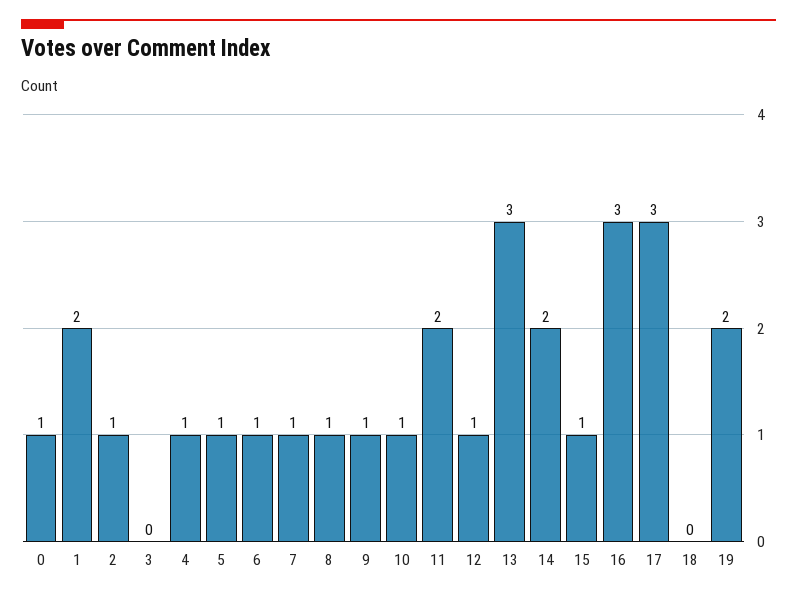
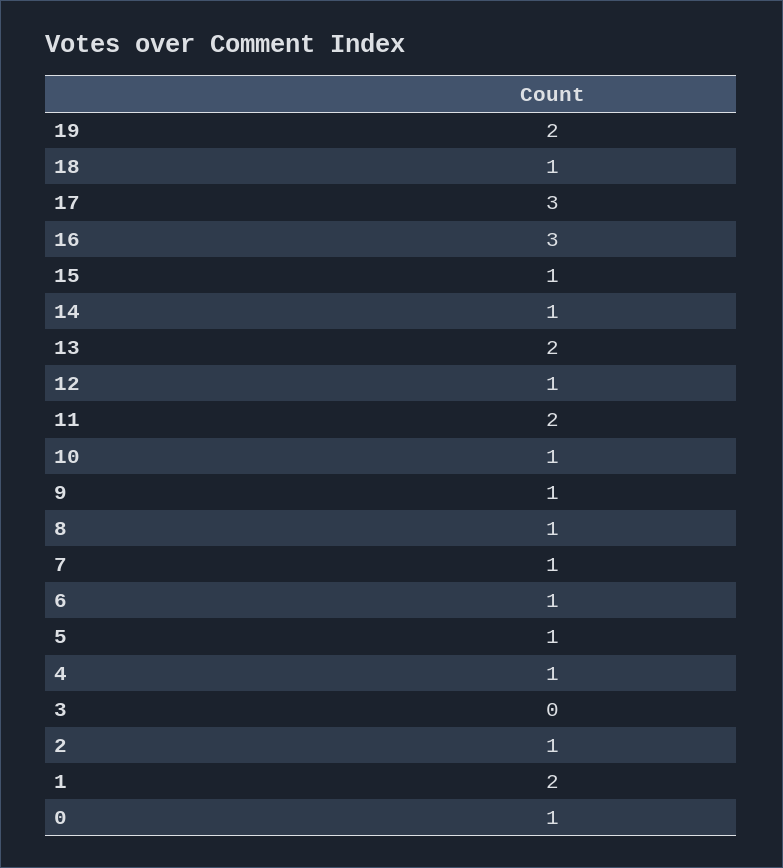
  {
    "0": 1,
    "1": 2,
    "2": 1,
    "3": 0,
    "4": 1,
    "5": 1,
    "6": 1,
    "7": 1,
    "8": 1,
    "9": 1,
    "10": 1,
    "11": 2,
    "12": 1,
-   "13": 3,
+   "13": 2,
-   "14": 2,
+   "14": 1,
    "15": 1,
    "16": 3,
    "17": 3,
-   "18": 0,
+   "18": 1,
    "19": 2
  }

